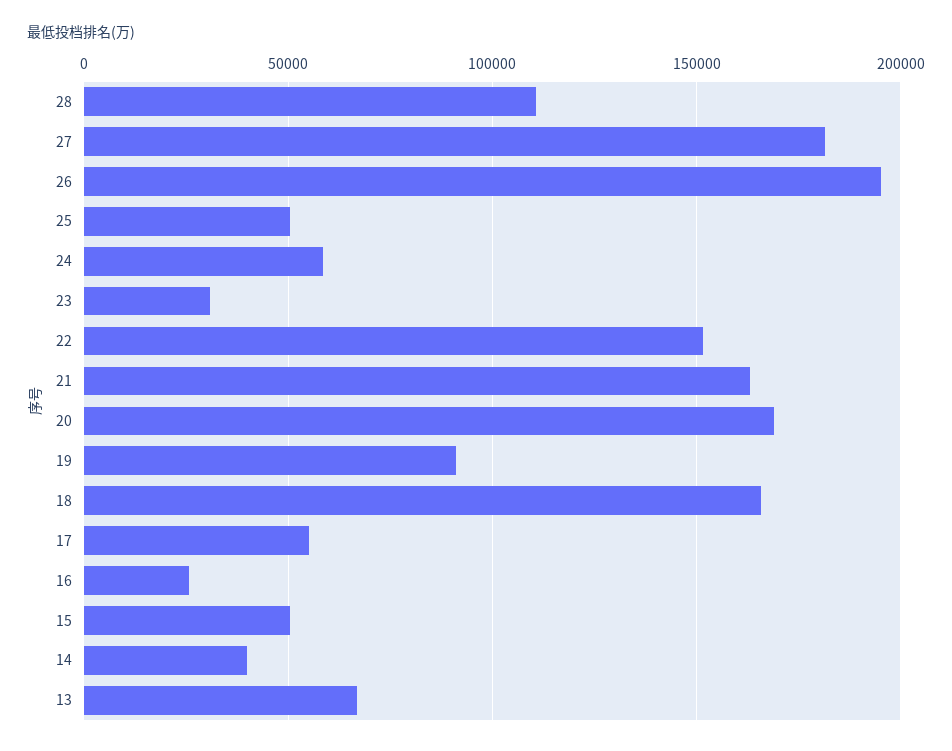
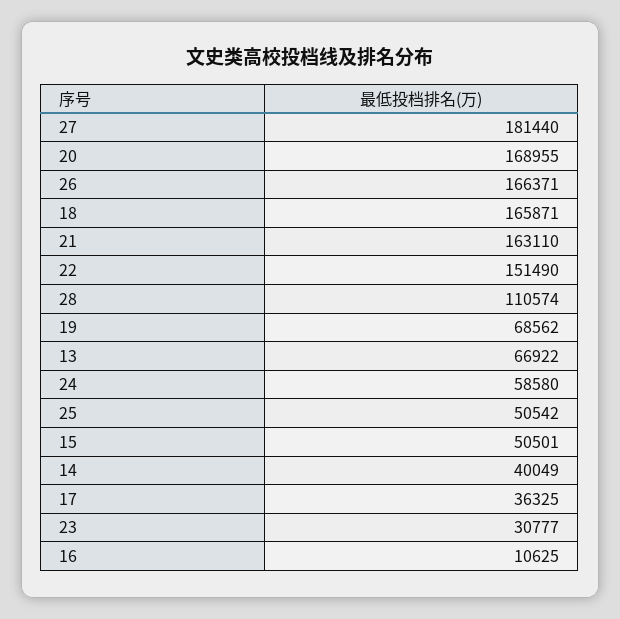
  {
    "28": 110574,
    "27": 181440,
-   "26": 195000,
+   "26": 166371,
    "25": 50542,
    "24": 58580,
    "23": 30777,
    "22": 151490,
    "21": 163110,
    "20": 168955,
-   "19": 90000,
+   "19": 68562,
    "18": 165871,
-   "17": 55000,
+   "17": 36325,
-   "16": 25000,
+   "16": 10625,
    "15": 50501,
    "14": 40049,
    "13": 66922
  }

